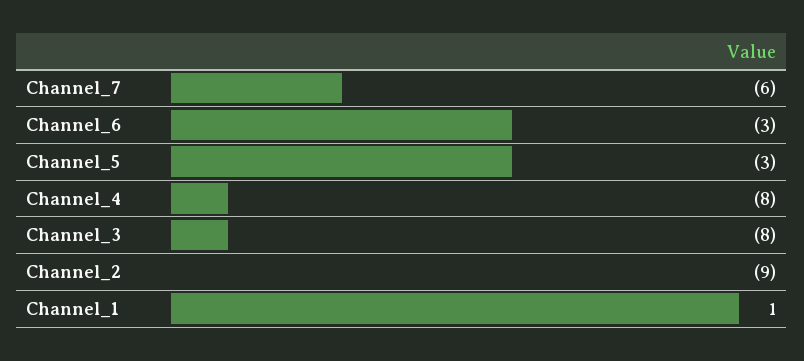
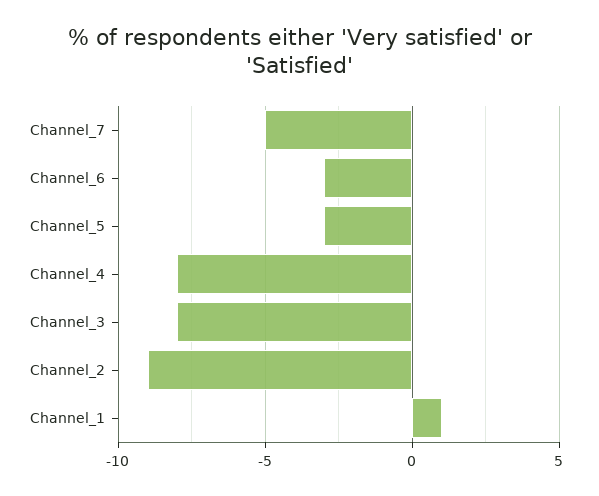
  {
-   "Channel_7": -6,
+   "Channel_7": -5,
    "Channel_6": -3,
    "Channel_5": -3,
    "Channel_4": -8,
    "Channel_3": -8,
    "Channel_2": -9,
    "Channel_1": 1
  }

